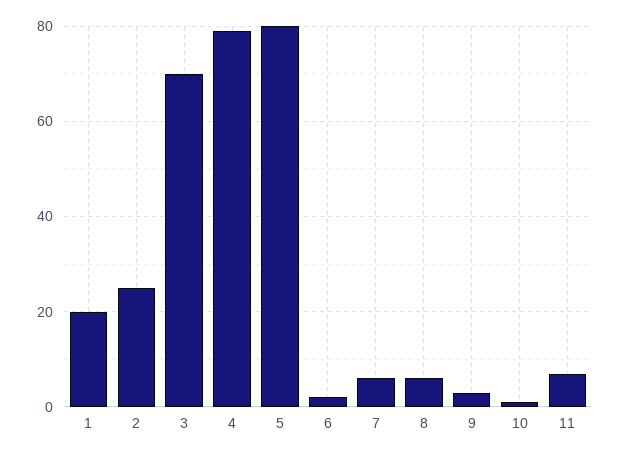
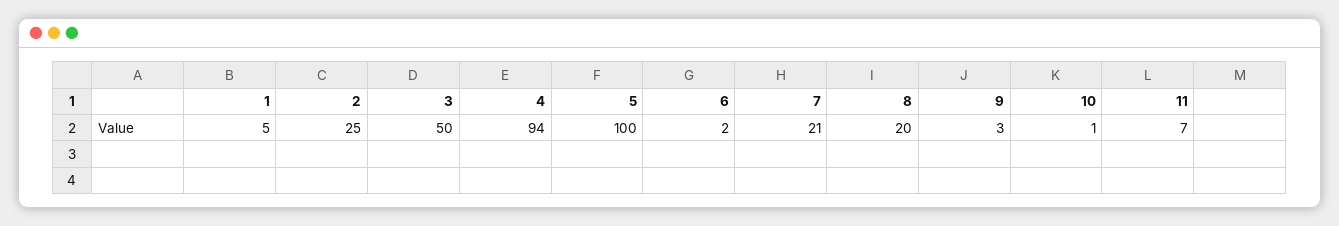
  {
-   "1": 20,
+   "1": 5,
    "2": 25,
-   "3": 70,
+   "3": 50,
-   "4": 80,
+   "4": 94,
-   "5": 80,
+   "5": 100,
    "6": 2,
-   "7": 5,
+   "7": 21,
-   "8": 5,
+   "8": 20,
    "9": 3,
    "10": 1,
    "11": 7
  }

